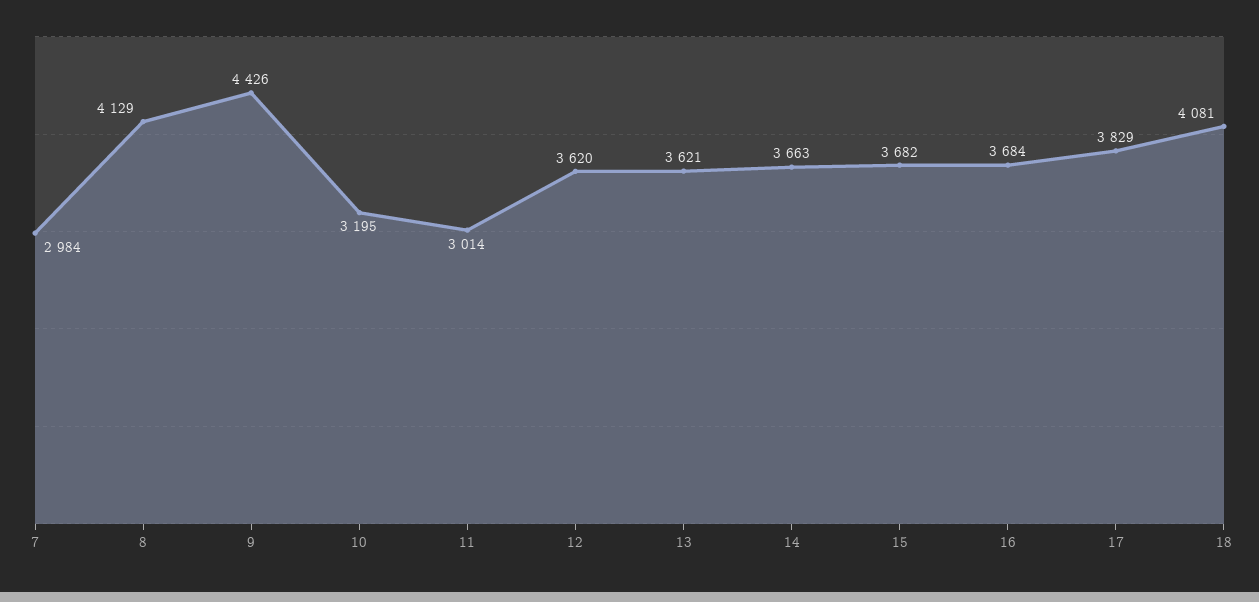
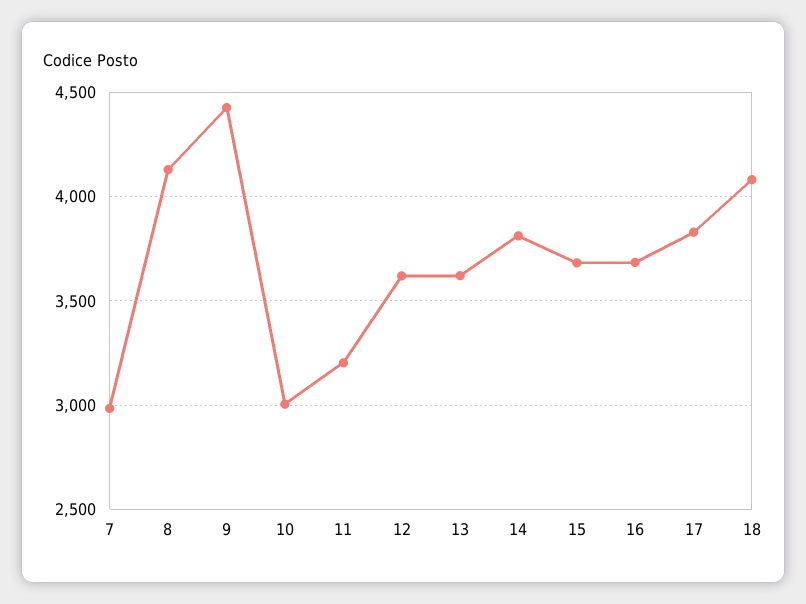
  {
    "7": 2984,
    "8": 4129,
    "9": 4426,
-   "10": 3195,
+   "10": 3000,
-   "11": 3014,
+   "11": 3200,
    "12": 3620,
    "13": 3621,
-   "14": 3663,
+   "14": 3800,
    "15": 3682,
    "16": 3684,
    "17": 3829,
    "18": 4081
  }

